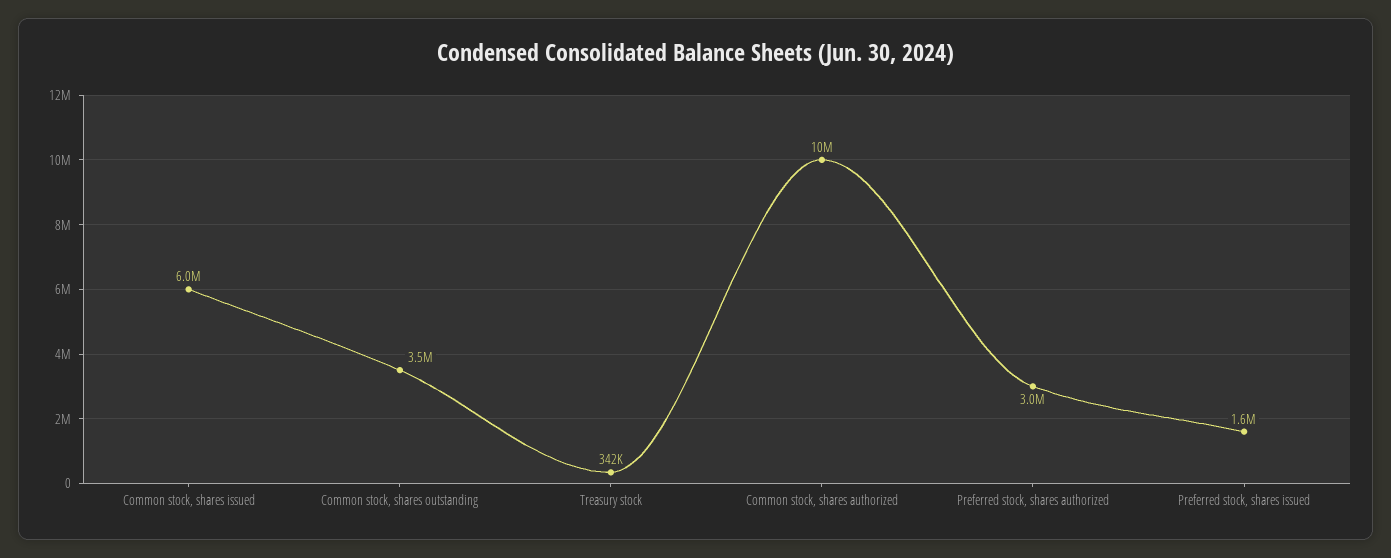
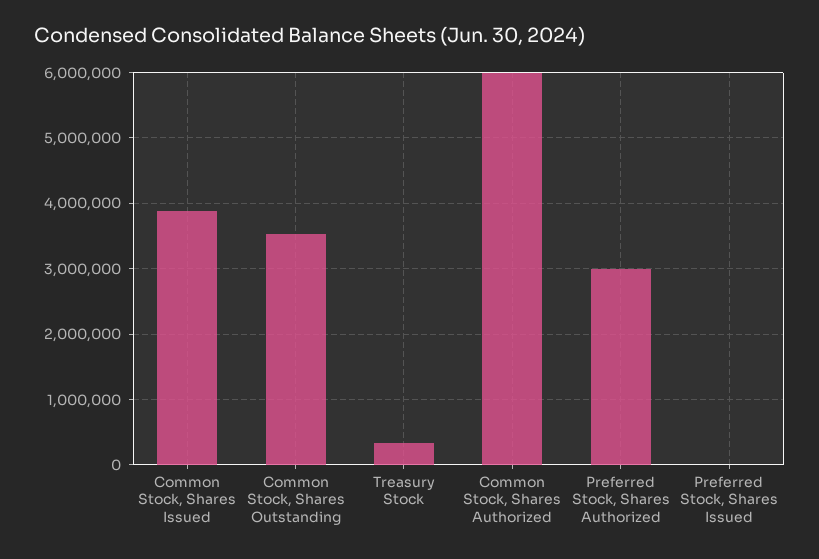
  {
-   "Common stock, shares issued": 6000000,
+   "Common stock, shares issued": 3900000,
    "Common stock, shares outstanding": 3500000,
    "Treasury stock": 342000,
-   "Common stock, shares authorized": 10000000,
+   "Common stock, shares authorized": 6000000,
    "Preferred stock, shares authorized": 3000000,
-   "Preferred stock, shares issued": 1600000
+   "Preferred stock, shares issued": 0
  }

